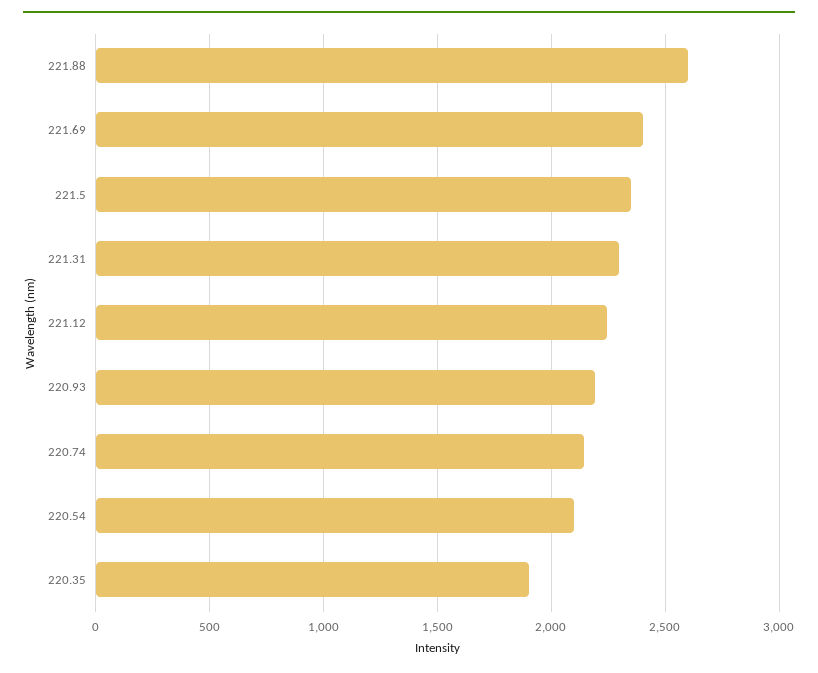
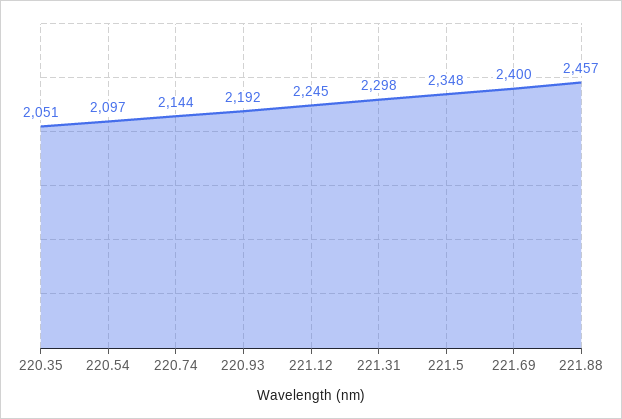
  {
-   "221.88": 2600,
+   "221.88": 2457,
    "221.69": 2400,
    "221.5": 2348,
    "221.31": 2298,
    "221.12": 2245,
    "220.93": 2192,
    "220.74": 2144,
    "220.54": 2097,
-   "220.35": 1900
+   "220.35": 2051
  }

